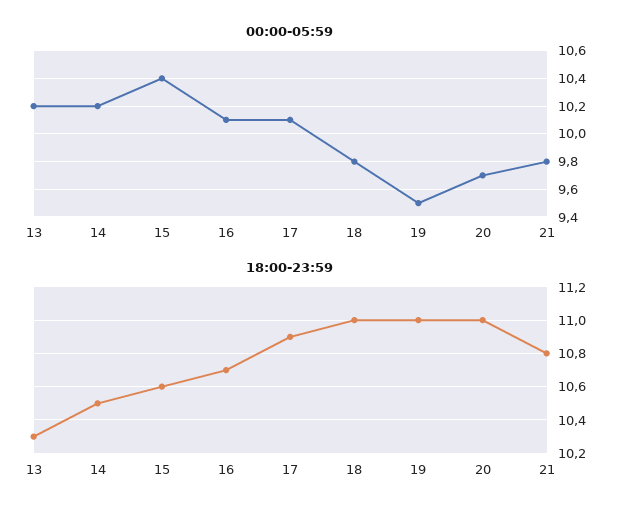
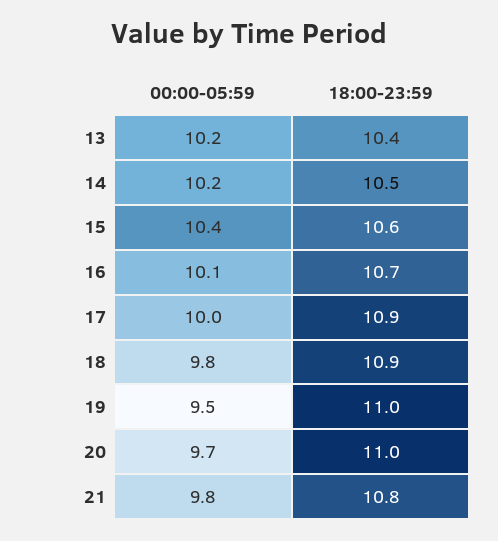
  {
    "00:00-05:59": {
      "13": 10.2,
      "14": 10.2,
      "15": 10.4,
      "16": 10.1,
-     "17": 10.1,
+     "17": 10,
      "18": 9.8,
      "19": 9.5,
      "20": 9.7,
      "21": 9.8
    },
    "18:00-23:59": {
-     "13": 10.3,
+     "13": 10.4,
      "14": 10.5,
      "15": 10.6,
      "16": 10.7,
      "17": 10.9,
-     "18": 11,
+     "18": 10.9,
      "19": 11,
      "20": 11,
      "21": 10.8
    }
  }

